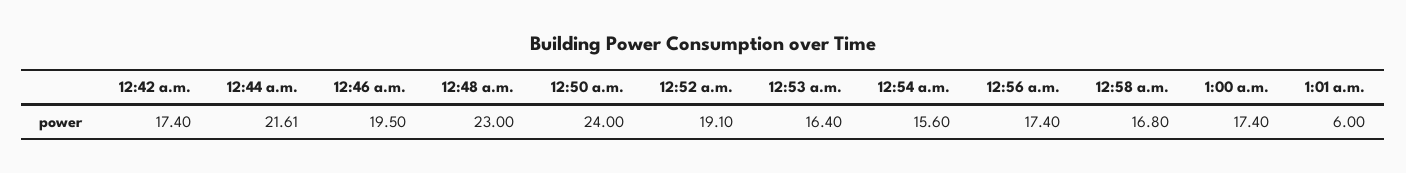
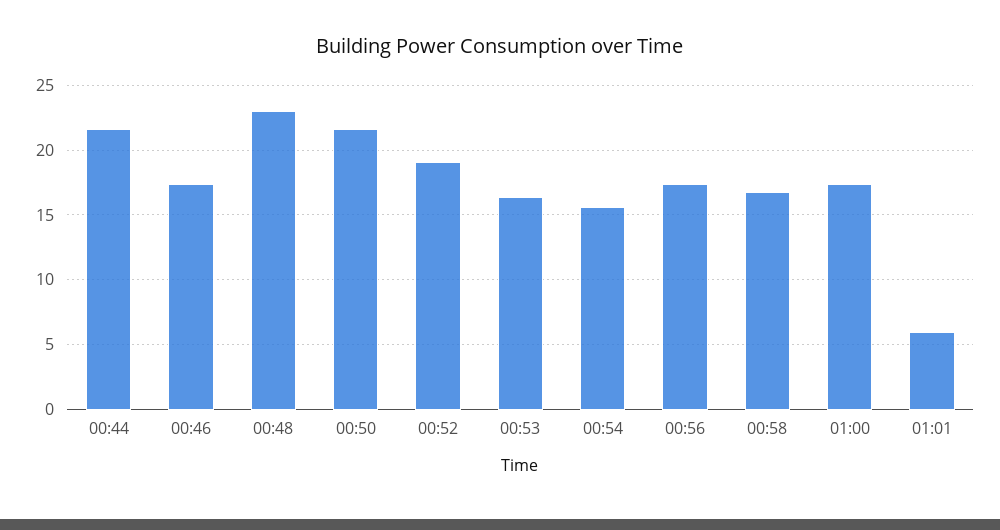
  {
-   "12:42 a.m.": 17.4,
    "12:44 a.m.": 21.61,
-   "12:46 a.m.": 19.5,
+   "12:46 a.m.": 17.5,
    "12:48 a.m.": 23,
-   "12:50 a.m.": 24,
+   "12:50 a.m.": 21.5,
    "12:52 a.m.": 19.1,
    "12:53 a.m.": 16.4,
    "12:54 a.m.": 15.6,
    "12:56 a.m.": 17.4,
    "12:58 a.m.": 16.8,
    "1:00 a.m.": 17.4,
    "1:01 a.m.": 6
  }

